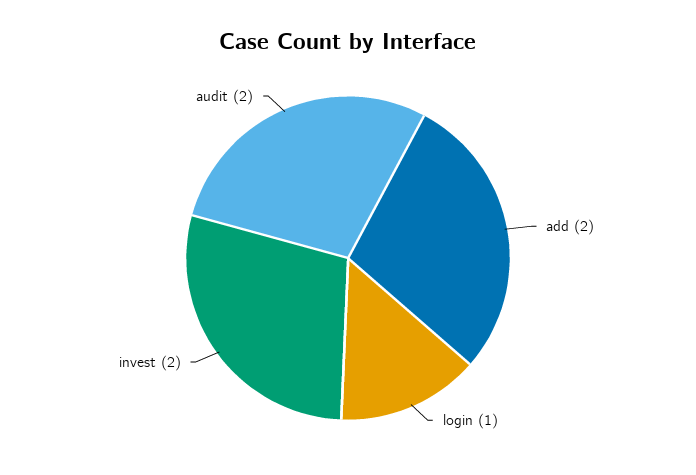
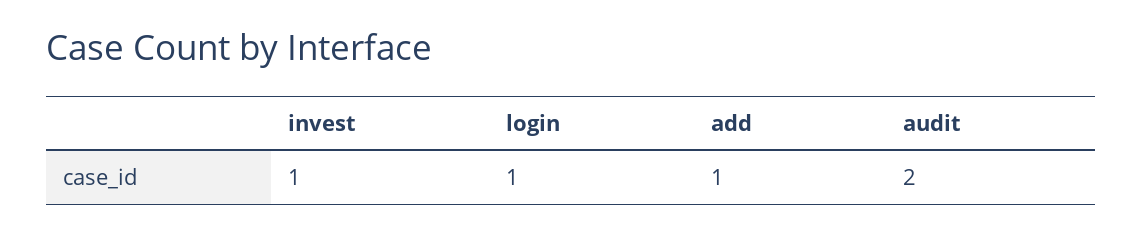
  {
-   "add": 2,
+   "add": 1,
    "login": 1,
-   "invest": 2,
+   "invest": 1,
    "audit": 2
  }

